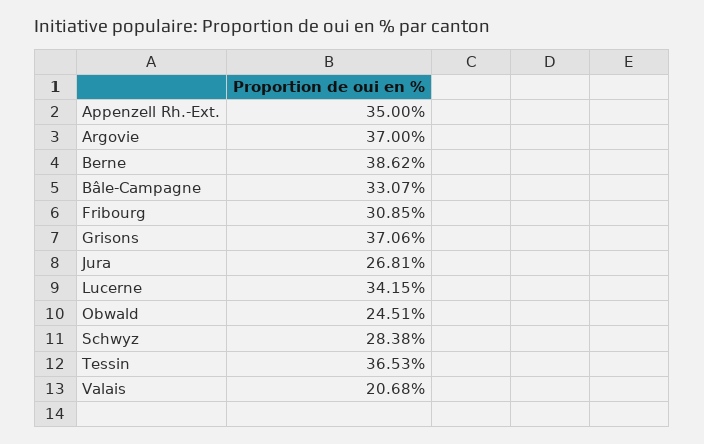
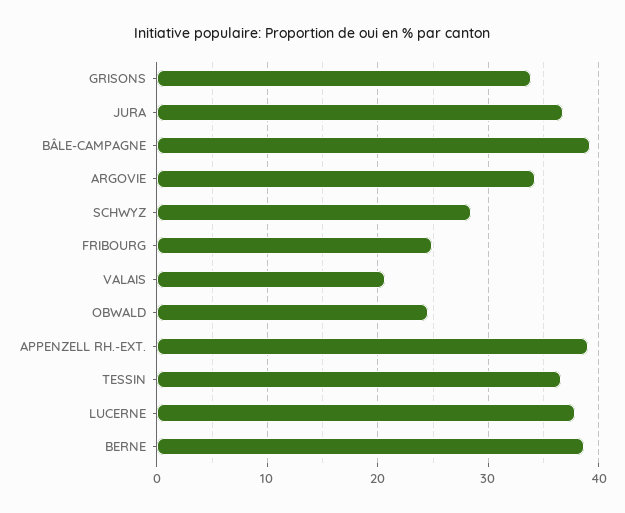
  {
-   "Appenzell Rh.-Ext.": 35,
+   "Appenzell Rh.-Ext.": 39,
-   "Argovie": 37,
+   "Argovie": 34,
    "Berne": 38.62,
-   "Bâle-Campagne": 33.07,
+   "Bâle-Campagne": 39,
-   "Fribourg": 30.85,
+   "Fribourg": 25,
-   "Grisons": 37.06,
+   "Grisons": 34,
-   "Jura": 26.81,
+   "Jura": 37,
-   "Lucerne": 34.15,
+   "Lucerne": 38,
    "Obwald": 24.51,
    "Schwyz": 28.38,
    "Tessin": 36.53,
    "Valais": 20.68
  }

